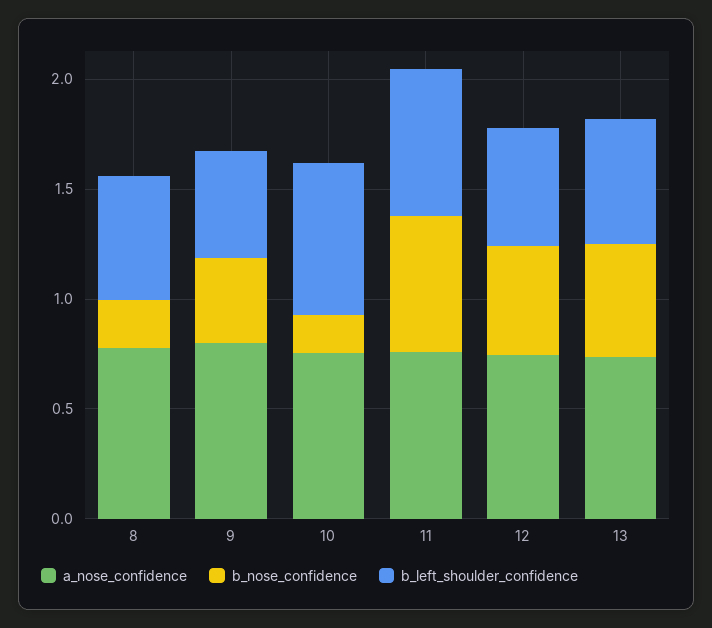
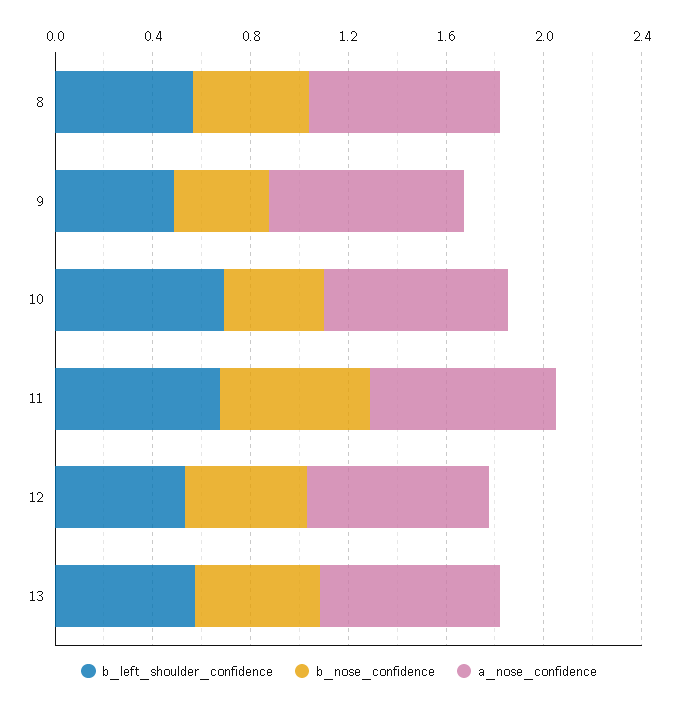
  {
    "a_nose_confidence": {
      "8": 0.8,
      "9": 0.8,
      "10": 0.8,
      "11": 0.8,
      "12": 0.7,
      "13": 0.7
    },
    "b_nose_confidence": {
-     "8": 0.2,
+     "8": 0.5,
      "9": 0.4,
-     "10": 0.2,
+     "10": 0.4,
      "11": 0.6,
      "12": 0.5,
      "13": 0.5
    },
    "b_left_shoulder_confidence": {
      "8": 0.6,
      "9": 0.5,
      "10": 0.7,
      "11": 0.7,
      "12": 0.5,
      "13": 0.6
    }
  }

